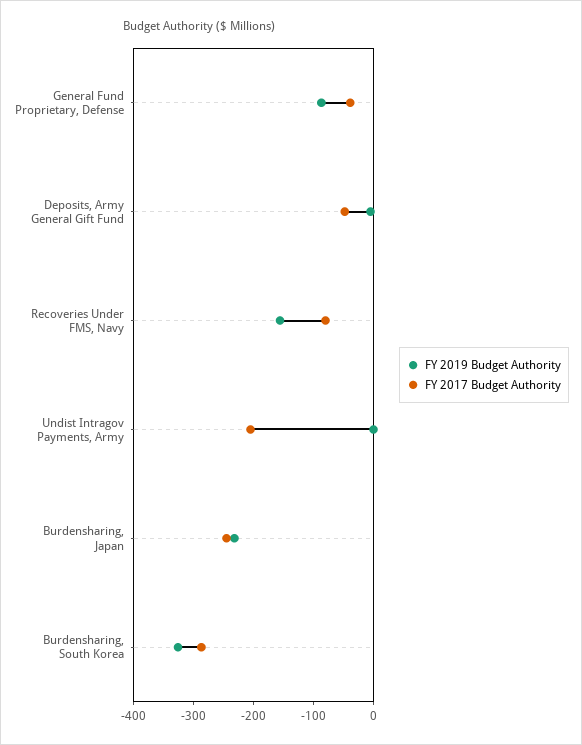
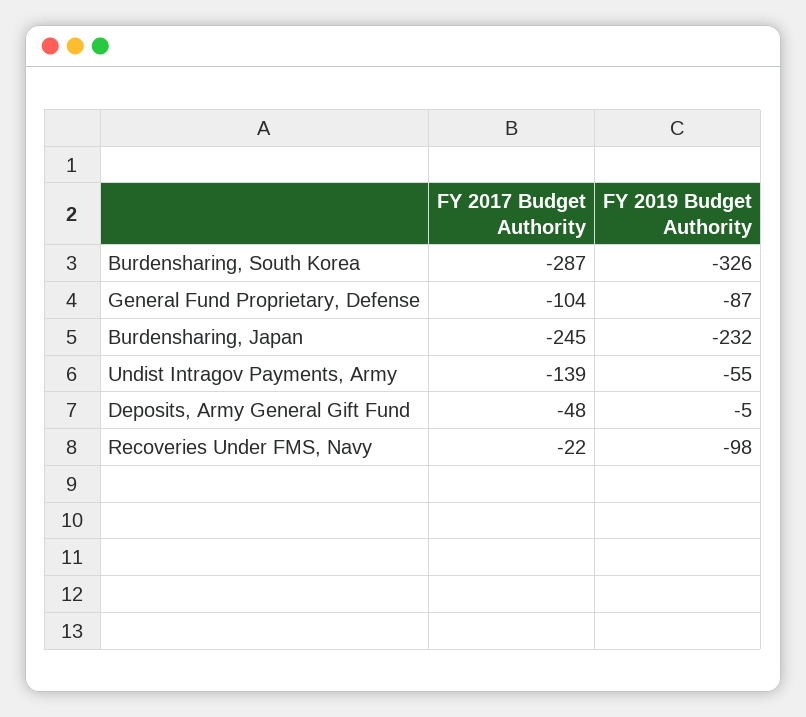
  {
    "FY 2019 Budget Authority": {
      "General Fund Proprietary, Defense": -87,
      "Deposits, Army General Gift Fund": -5,
-     "Recoveries Under FMS, Navy": -160,
+     "Recoveries Under FMS, Navy": -98,
-     "Undist Intragov Payments, Army": 0,
+     "Undist Intragov Payments, Army": -55,
      "Burdensharing, Japan": -232,
      "Burdensharing, South Korea": -326
    },
    "FY 2017 Budget Authority": {
-     "General Fund Proprietary, Defense": -40,
+     "General Fund Proprietary, Defense": -104,
      "Deposits, Army General Gift Fund": -48,
-     "Recoveries Under FMS, Navy": -80,
+     "Recoveries Under FMS, Navy": -22,
-     "Undist Intragov Payments, Army": -200,
+     "Undist Intragov Payments, Army": -139,
      "Burdensharing, Japan": -245,
      "Burdensharing, South Korea": -287
    }
  }

